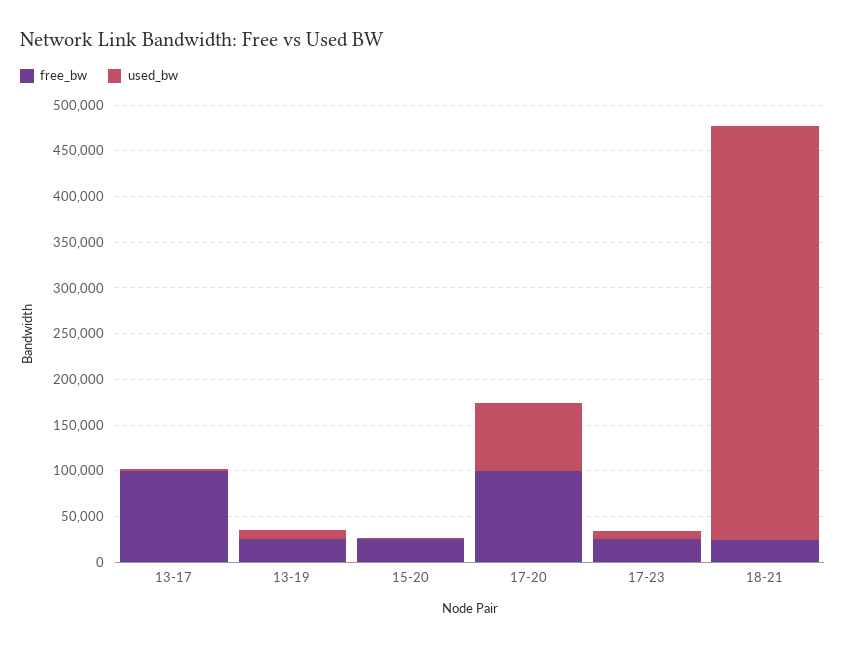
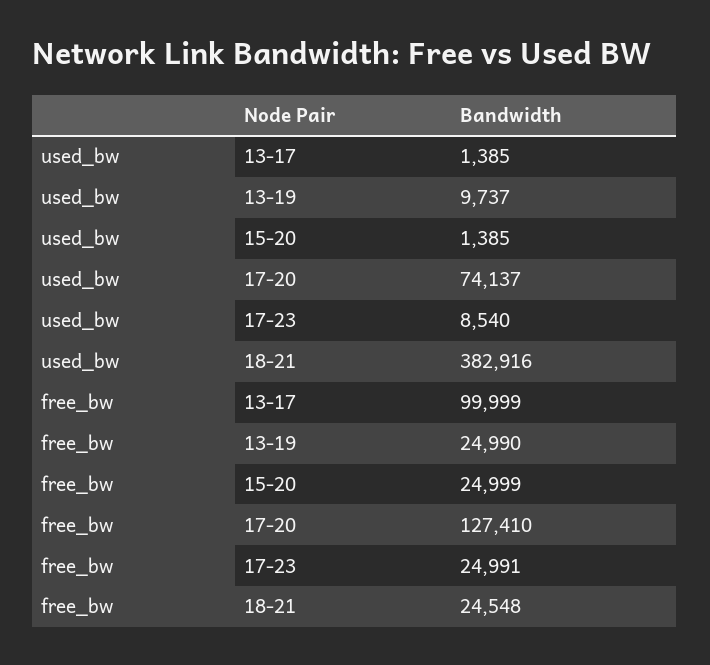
  {
    "free_bw": {
      "13-17": 99999,
      "13-19": 24990,
      "15-20": 24999,
-     "17-20": 100000,
+     "17-20": 127410,
      "17-23": 24991,
      "18-21": 24548
    },
    "used_bw": {
      "13-17": 1385,
      "13-19": 9737,
      "15-20": 1385,
      "17-20": 74137,
      "17-23": 8540,
-     "18-21": 450000
+     "18-21": 382916
    }
  }

